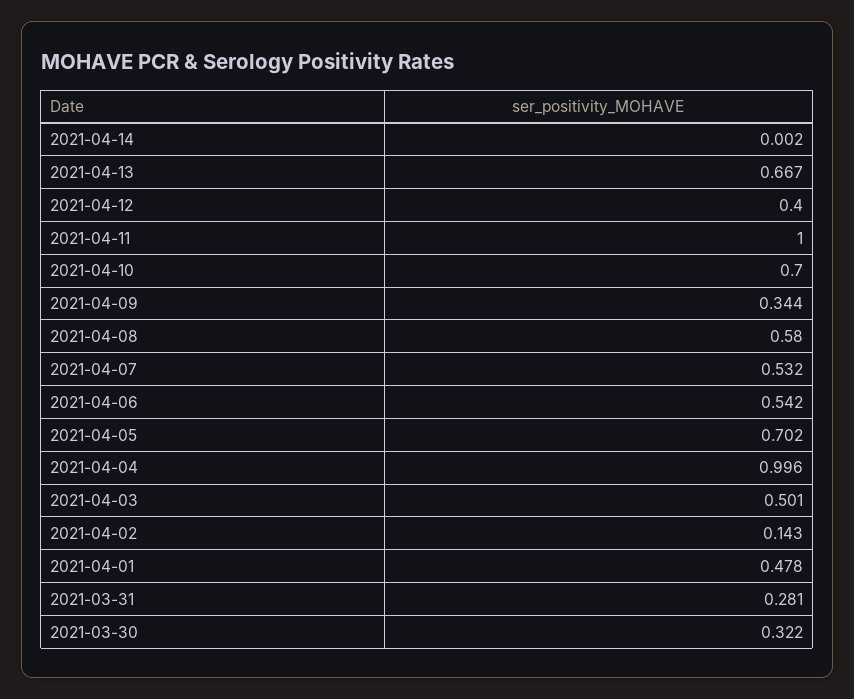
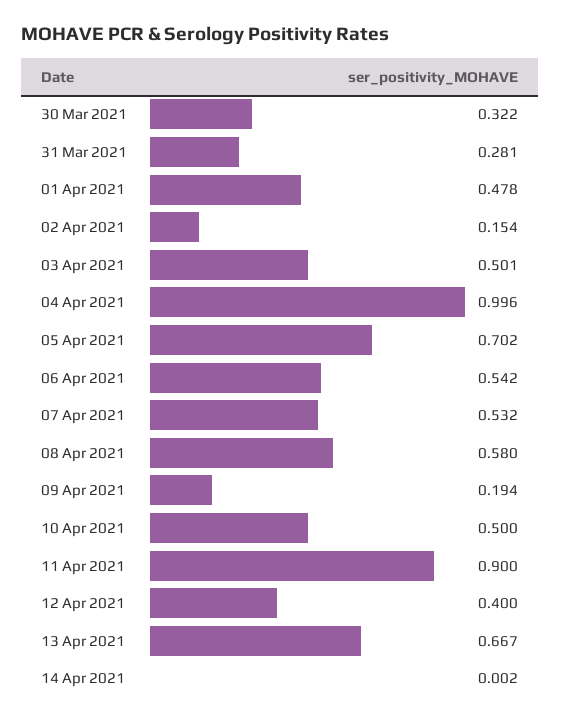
  {
    "2021-04-14": 0.002,
    "2021-04-13": 0.667,
    "2021-04-12": 0.4,
-   "2021-04-11": 1,
+   "2021-04-11": 0.9,
-   "2021-04-10": 0.7,
+   "2021-04-10": 0.5,
-   "2021-04-09": 0.344,
+   "2021-04-09": 0.194,
    "2021-04-08": 0.58,
    "2021-04-07": 0.532,
    "2021-04-06": 0.542,
    "2021-04-05": 0.702,
    "2021-04-04": 0.996,
    "2021-04-03": 0.501,
-   "2021-04-02": 0.143,
+   "2021-04-02": 0.154,
    "2021-04-01": 0.478,
    "2021-03-31": 0.281,
    "2021-03-30": 0.322
  }

